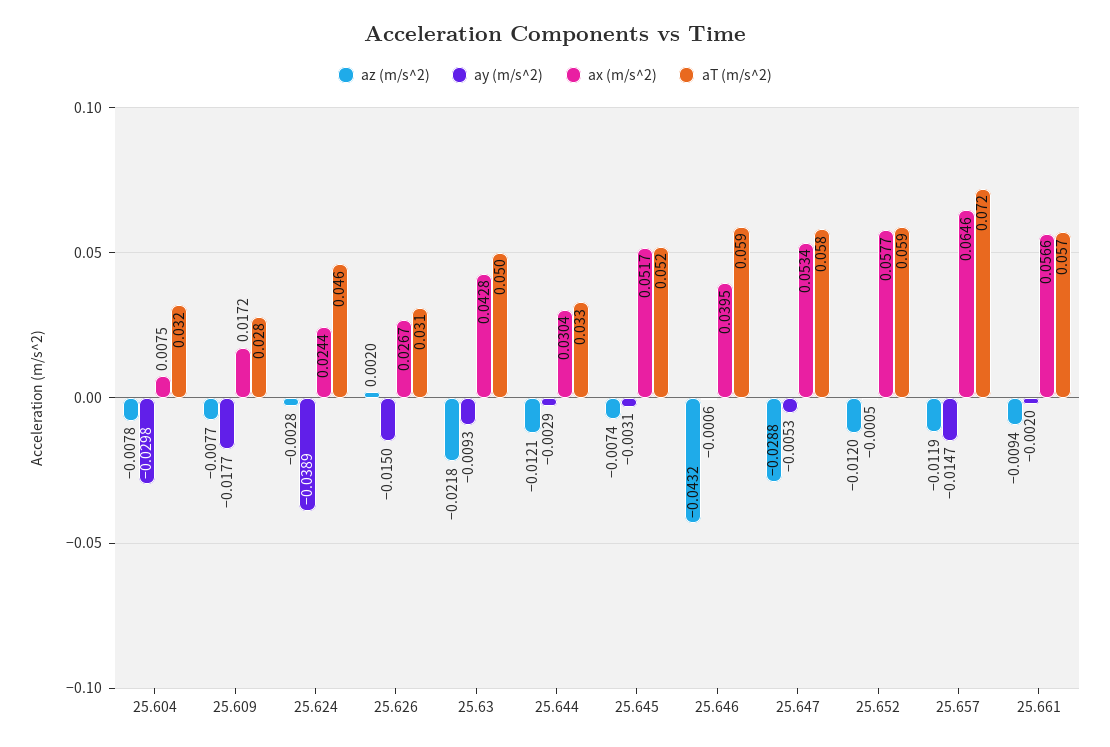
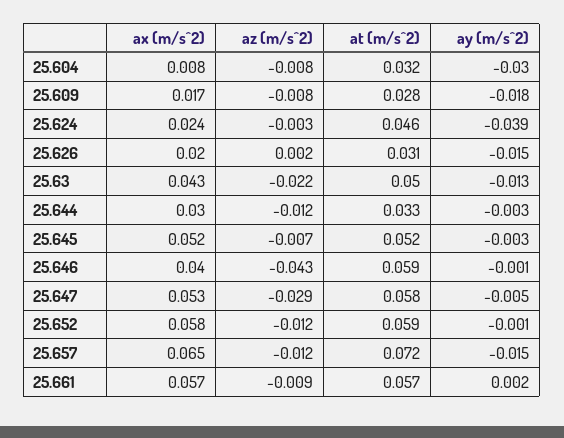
  {
    "az (m/s^2)": {
      "25.604": -0.0078,
      "25.609": -0.0077,
      "25.624": -0.0028,
      "25.626": 0.002,
      "25.63": -0.0218,
      "25.644": -0.0121,
      "25.645": -0.0074,
      "25.646": -0.0432,
      "25.647": -0.0288,
      "25.652": -0.012,
      "25.657": -0.0119,
      "25.661": -0.0094
    },
    "ay (m/s^2)": {
      "25.604": -0.0298,
      "25.609": -0.0177,
      "25.624": -0.0389,
      "25.626": -0.015,
-     "25.63": -0.0093,
+     "25.63": -0.013,
      "25.644": -0.0029,
      "25.645": -0.0031,
      "25.646": -0.0006,
      "25.647": -0.0053,
      "25.652": -0.0005,
      "25.657": -0.0147,
-     "25.661": -0.002
+     "25.661": 0.002
    },
    "ax (m/s^2)": {
      "25.604": 0.0075,
      "25.609": 0.0172,
      "25.624": 0.0244,
-     "25.626": 0.0267,
+     "25.626": 0.02,
      "25.63": 0.0428,
      "25.644": 0.0304,
      "25.645": 0.0517,
      "25.646": 0.0395,
      "25.647": 0.0534,
      "25.652": 0.0577,
      "25.657": 0.0646,
      "25.661": 0.0566
    },
    "aT (m/s^2)": {
      "25.604": 0.032,
      "25.609": 0.028,
      "25.624": 0.046,
      "25.626": 0.031,
      "25.63": 0.05,
      "25.644": 0.033,
      "25.645": 0.052,
      "25.646": 0.059,
      "25.647": 0.058,
      "25.652": 0.059,
      "25.657": 0.072,
      "25.661": 0.057
    }
  }

